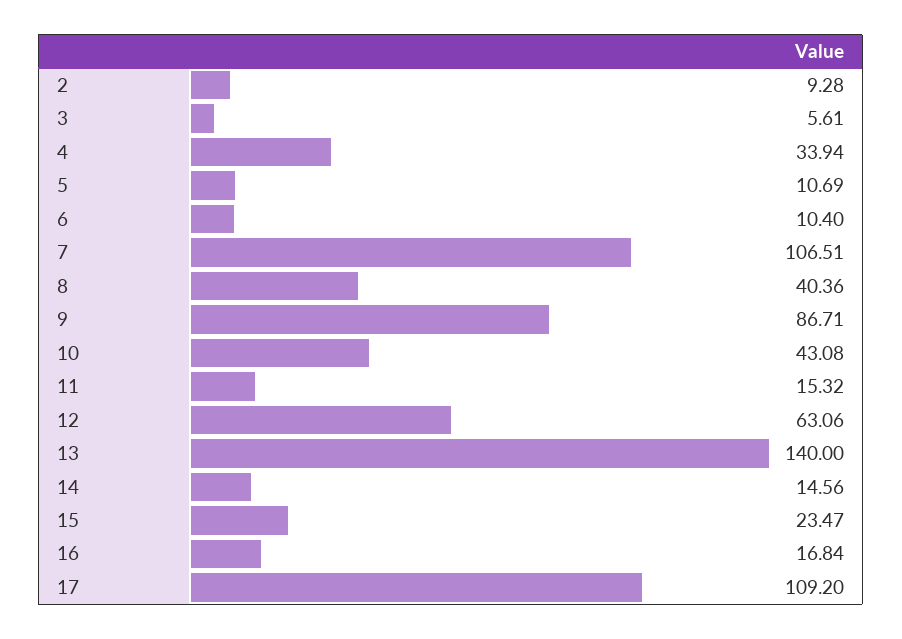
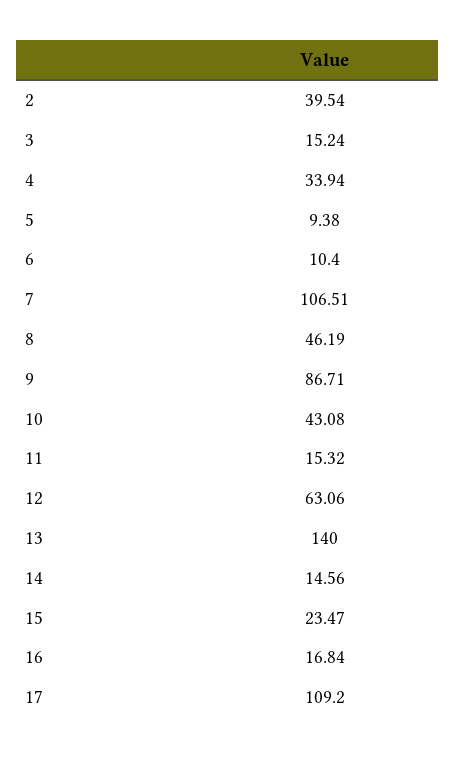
  {
-   "2": 9.28,
+   "2": 39.54,
-   "3": 5.61,
+   "3": 15.24,
    "4": 33.94,
-   "5": 10.69,
+   "5": 9.38,
    "6": 10.4,
    "7": 106.51,
-   "8": 40.36,
+   "8": 46.19,
    "9": 86.71,
    "10": 43.08,
    "11": 15.32,
    "12": 63.06,
    "13": 140,
    "14": 14.56,
    "15": 23.47,
    "16": 16.84,
    "17": 109.2
  }

